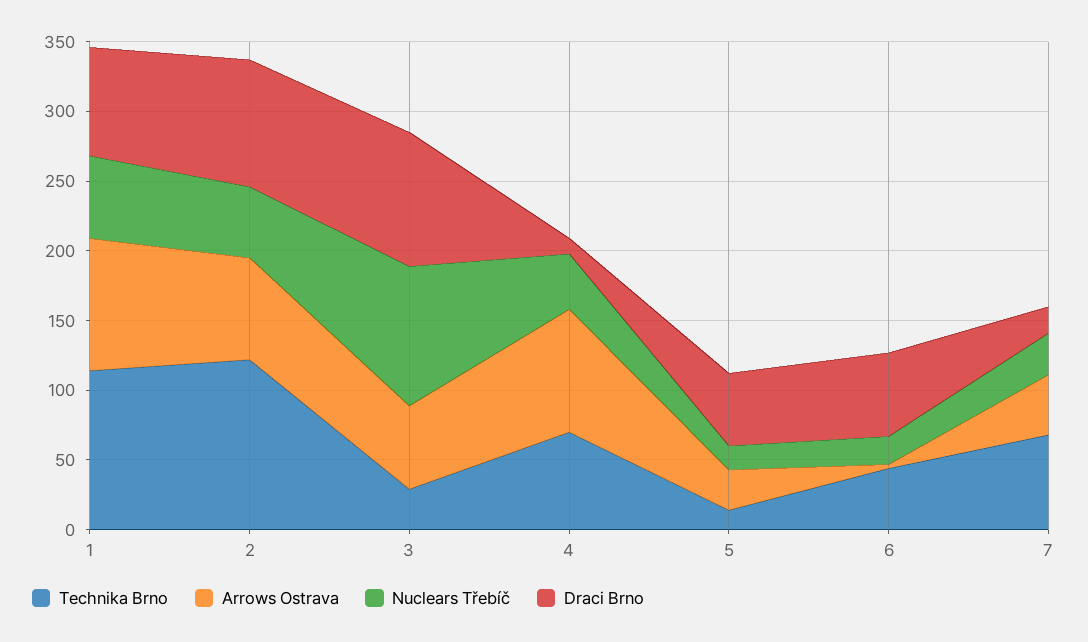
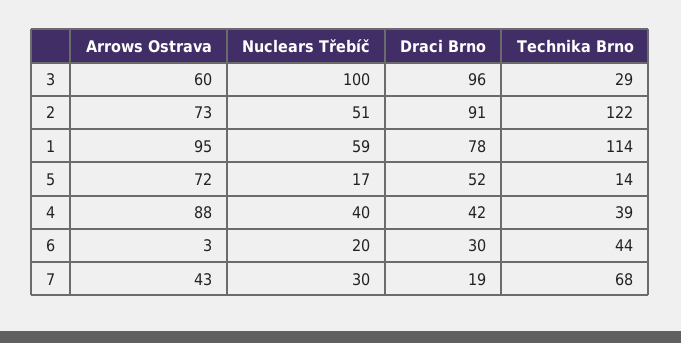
  {
    "Technika Brno": {
      "1": 114,
      "2": 122,
      "3": 29,
-     "4": 70,
+     "4": 39,
      "5": 14,
      "6": 44,
      "7": 68
    },
    "Arrows Ostrava": {
      "1": 95,
      "2": 73,
      "3": 60,
      "4": 88,
-     "5": 30,
+     "5": 72,
      "6": 3,
      "7": 43
    },
    "Nuclears Třebíč": {
      "1": 59,
      "2": 51,
      "3": 100,
      "4": 40,
      "5": 17,
      "6": 20,
      "7": 30
    },
    "Draci Brno": {
      "1": 78,
      "2": 91,
      "3": 96,
-     "4": 10,
+     "4": 42,
      "5": 52,
-     "6": 60,
+     "6": 30,
      "7": 19
    }
  }

